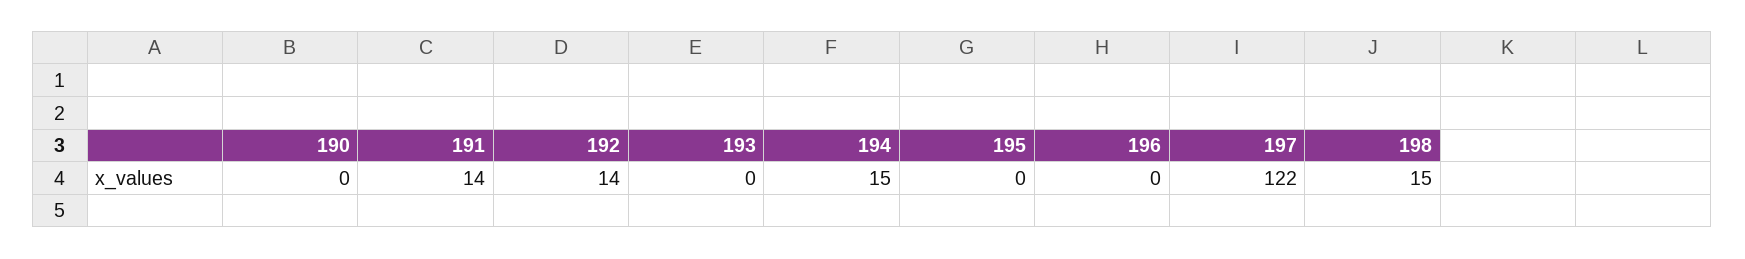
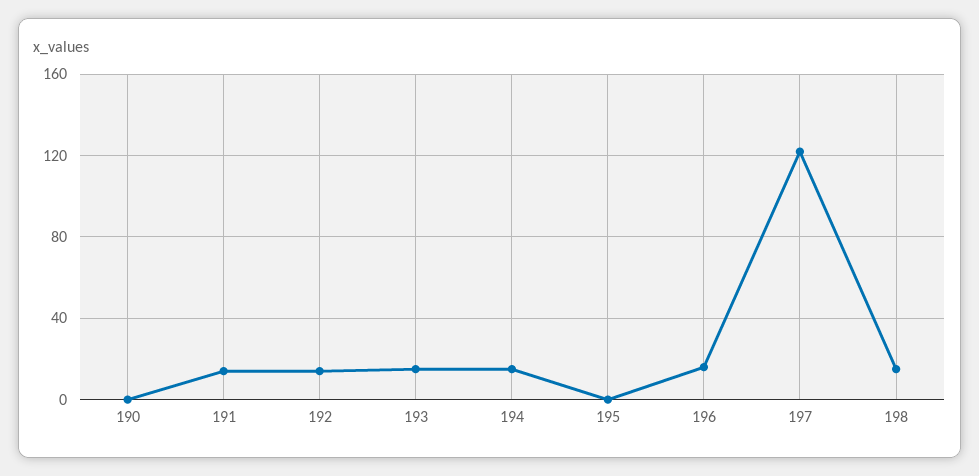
  {
    "190": 0,
    "191": 14,
    "192": 14,
-   "193": 0,
+   "193": 15,
    "194": 15,
    "195": 0,
-   "196": 0,
+   "196": 15,
    "197": 122,
    "198": 15
  }

